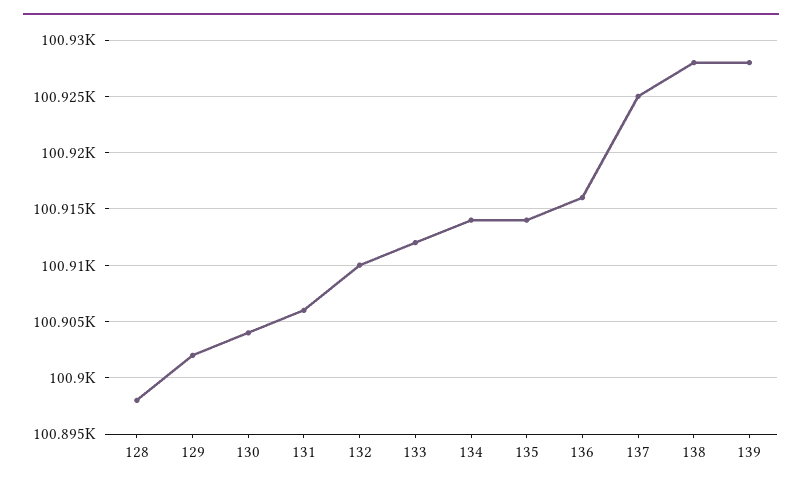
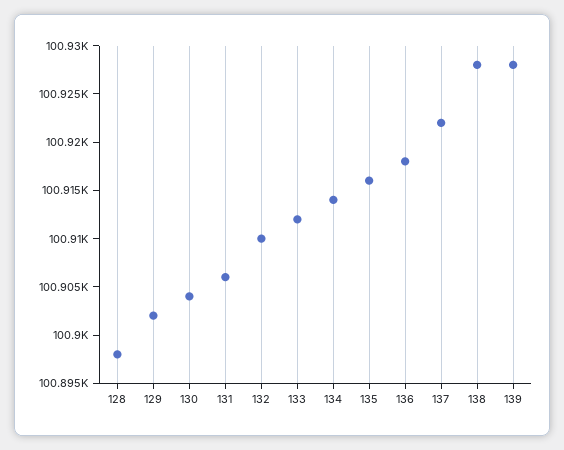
  {
    "128": 100898,
    "129": 100902,
    "130": 100904,
    "131": 100906,
    "132": 100910,
    "133": 100912,
    "134": 100914,
-   "135": 100914,
+   "135": 100916,
-   "136": 100916,
+   "136": 100918,
-   "137": 100925,
+   "137": 100922,
    "138": 100928,
    "139": 100928
  }

